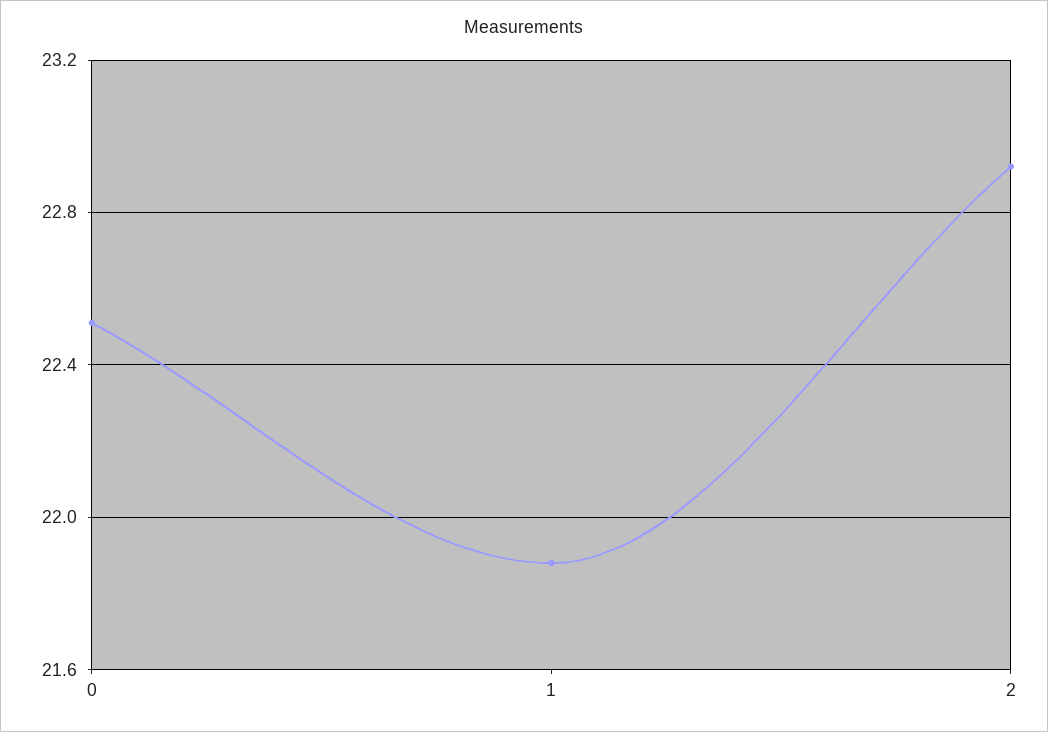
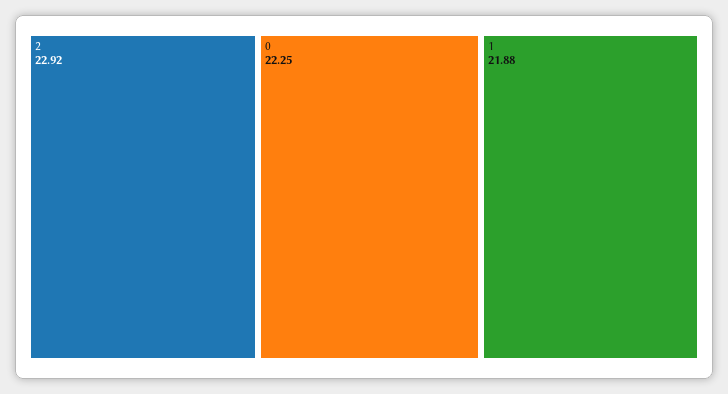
  {
-   "0": 22.5,
+   "0": 22.25,
    "1": 21.88,
    "2": 22.92
  }

